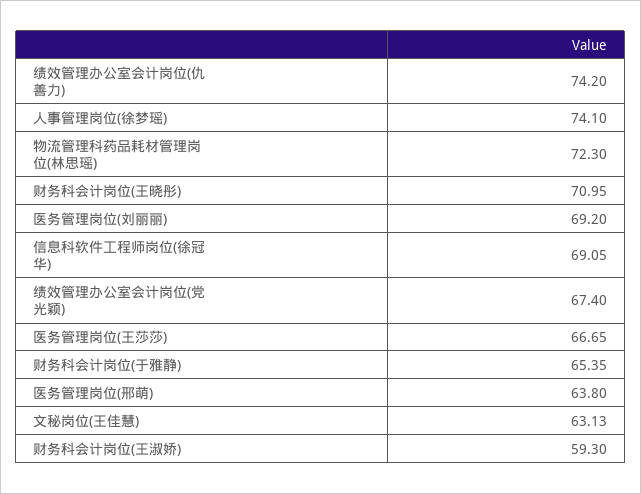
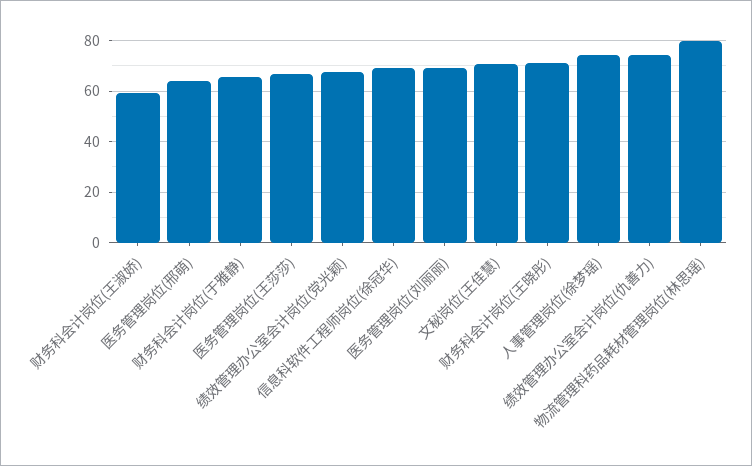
  {
    "绩效管理办公室会计岗位(仇善力)": 74.2,
    "人事管理岗位(徐梦瑶)": 74.1,
-   "物流管理科药品耗材管理岗位(林思瑶)": 72.3,
+   "物流管理科药品耗材管理岗位(林思瑶)": 80,
    "财务科会计岗位(王晓彤)": 70.95,
    "医务管理岗位(刘丽丽)": 69.2,
    "信息科软件工程师岗位(徐冠华)": 69.05,
    "绩效管理办公室会计岗位(党光颖)": 67.4,
    "医务管理岗位(王莎莎)": 66.65,
    "财务科会计岗位(于雅静)": 65.35,
    "医务管理岗位(邢萌)": 63.8,
-   "文秘岗位(王佳慧)": 63.13,
+   "文秘岗位(王佳慧)": 70,
    "财务科会计岗位(王淑娇)": 59.3
  }

